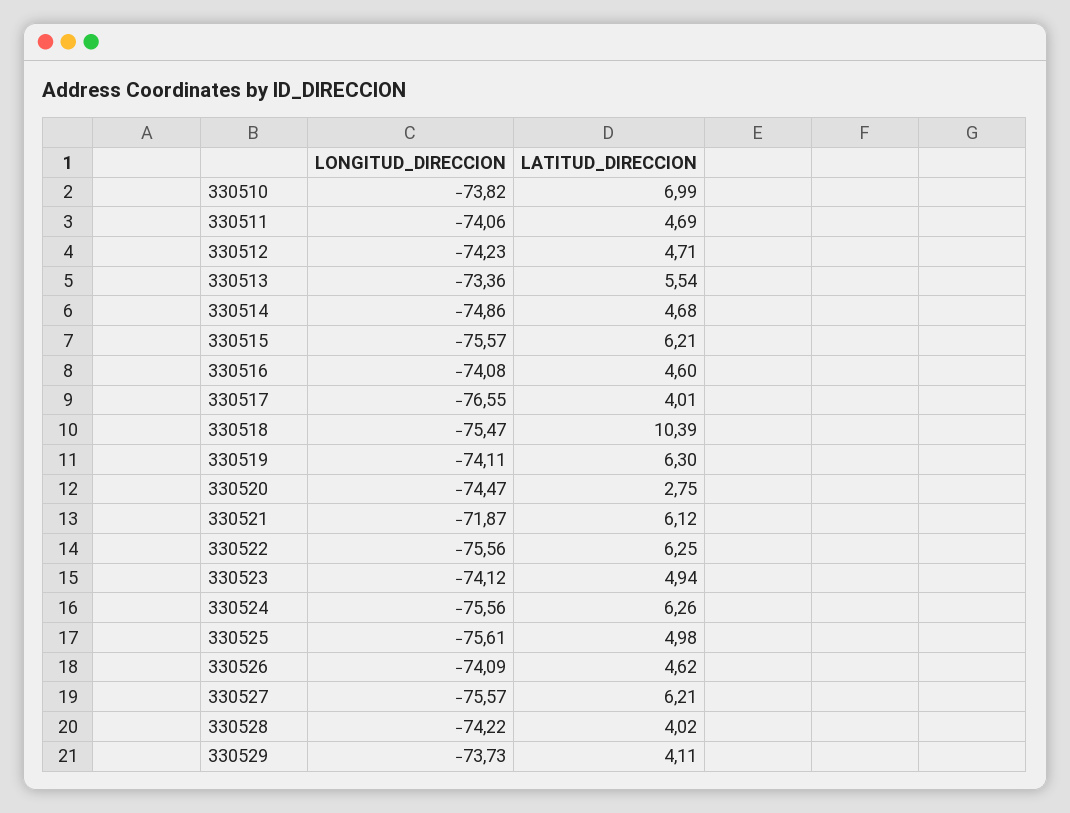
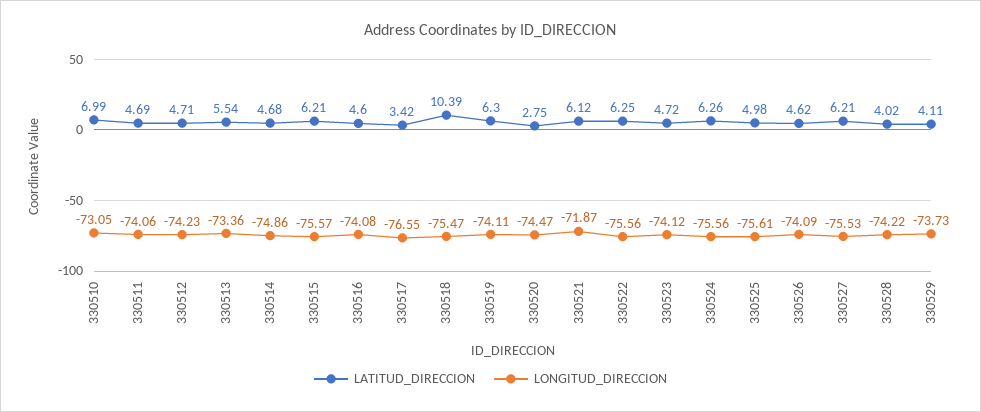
  {
    "LONGITUD_DIRECCION": {
-     "330510": -73.82,
+     "330510": -73.05,
      "330511": -74.06,
      "330512": -74.23,
      "330513": -73.36,
      "330514": -74.86,
      "330515": -75.57,
      "330516": -74.08,
      "330517": -76.55,
      "330518": -75.47,
      "330519": -74.11,
      "330520": -74.47,
      "330521": -71.87,
      "330522": -75.56,
      "330523": -74.12,
      "330524": -75.56,
      "330525": -75.61,
      "330526": -74.09,
-     "330527": -75.57,
+     "330527": -75.53,
      "330528": -74.22,
      "330529": -73.73
    },
    "LATITUD_DIRECCION": {
      "330510": 6.99,
      "330511": 4.69,
      "330512": 4.71,
      "330513": 5.54,
      "330514": 4.68,
      "330515": 6.21,
      "330516": 4.6,
-     "330517": 4.01,
+     "330517": 3.42,
      "330518": 10.39,
      "330519": 6.3,
      "330520": 2.75,
      "330521": 6.12,
      "330522": 6.25,
-     "330523": 4.94,
+     "330523": 4.72,
      "330524": 6.26,
      "330525": 4.98,
      "330526": 4.62,
      "330527": 6.21,
      "330528": 4.02,
      "330529": 4.11
    }
  }

